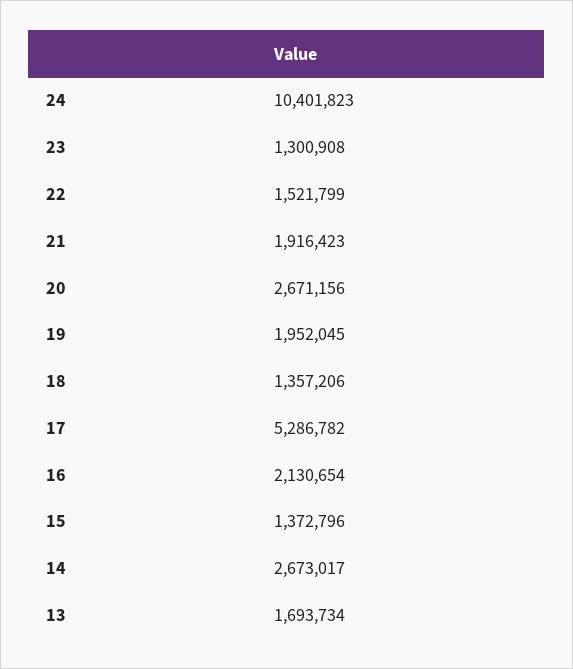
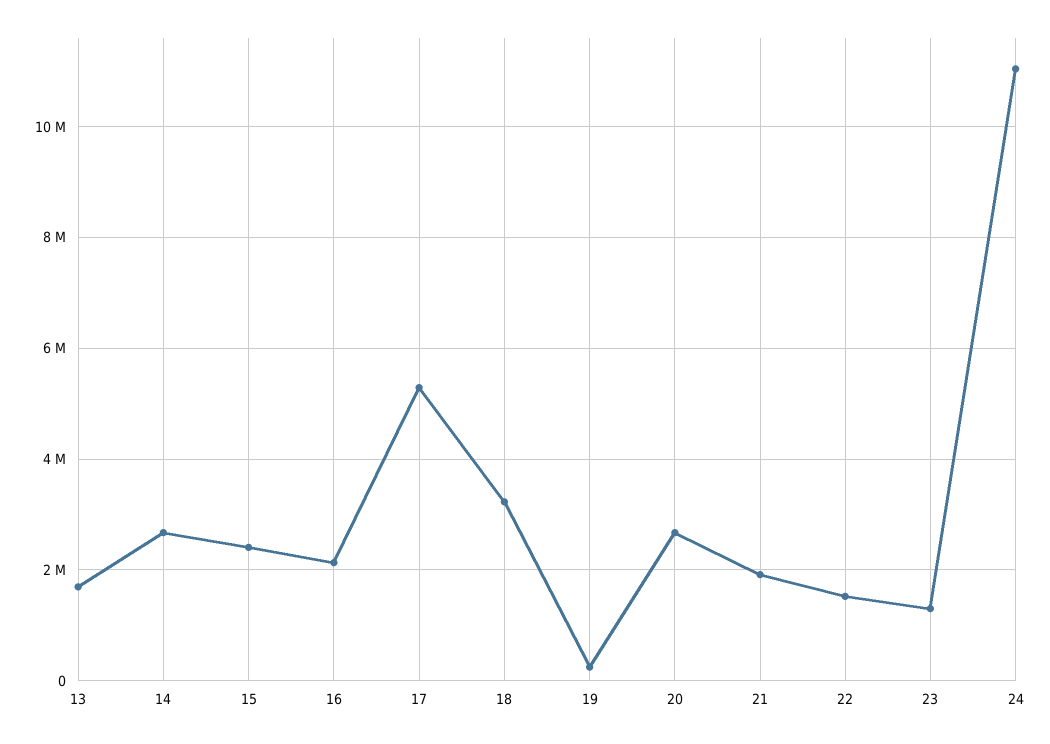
  {
-   "24": 10401823,
+   "24": 11000000,
    "23": 1300908,
    "22": 1521799,
    "21": 1916423,
    "20": 2671156,
-   "19": 1952045,
+   "19": 200000,
-   "18": 1357206,
+   "18": 3200000,
    "17": 5286782,
    "16": 2130654,
-   "15": 1372796,
+   "15": 2400000,
    "14": 2673017,
    "13": 1693734
  }

